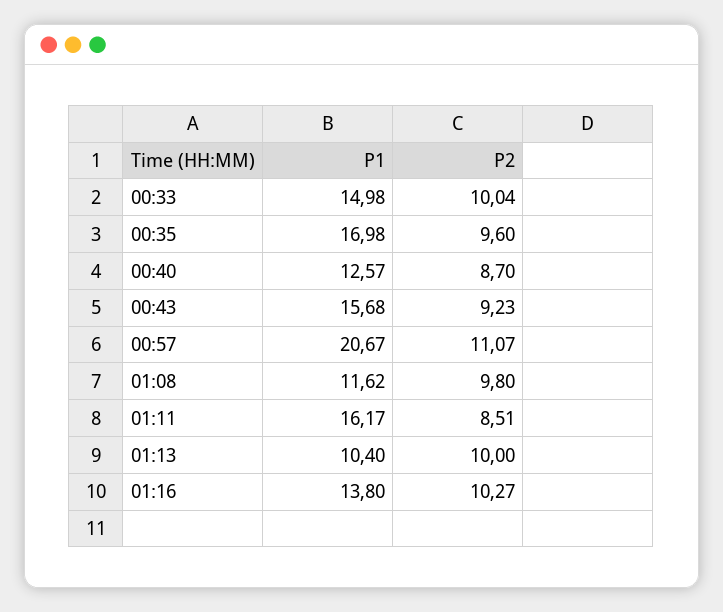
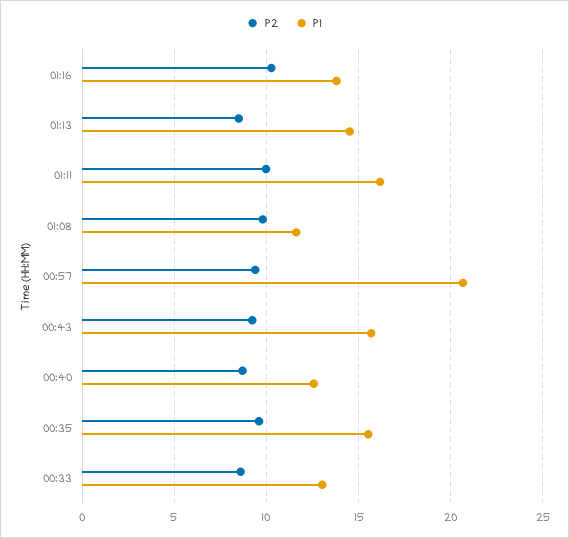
  {
    "P1": {
-     "00:33": 14.98,
+     "00:33": 13,
-     "00:35": 16.98,
+     "00:35": 15.5,
      "00:40": 12.57,
      "00:43": 15.68,
      "00:57": 20.67,
      "01:08": 11.62,
      "01:11": 16.17,
-     "01:13": 10.4,
+     "01:13": 14.5,
      "01:16": 13.8
    },
    "P2": {
-     "00:33": 10.04,
+     "00:33": 8.5,
      "00:35": 9.6,
      "00:40": 8.7,
      "00:43": 9.23,
-     "00:57": 11.07,
+     "00:57": 9.5,
      "01:08": 9.8,
-     "01:11": 8.51,
+     "01:11": 10,
-     "01:13": 10,
+     "01:13": 8.5,
      "01:16": 10.27
    }
  }

